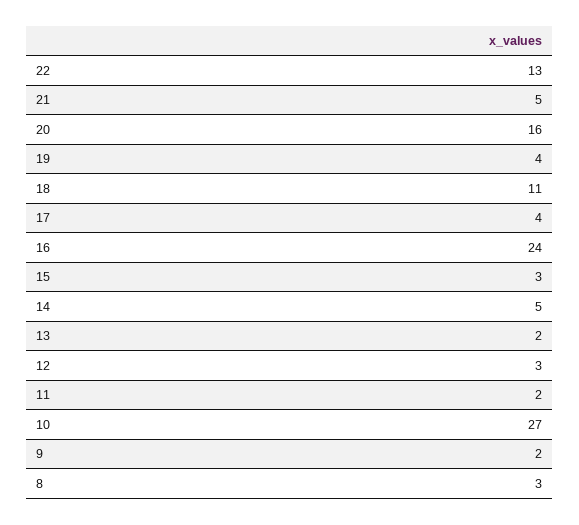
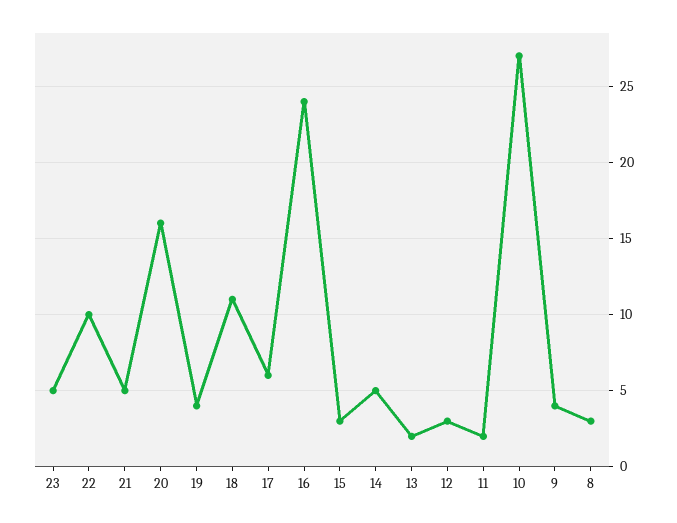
  {
-   "22": 13,
+   "22": 10,
    "21": 5,
    "20": 16,
    "19": 4,
    "18": 11,
-   "17": 4,
+   "17": 6,
    "16": 24,
    "15": 3,
    "14": 5,
    "13": 2,
    "12": 3,
    "11": 2,
    "10": 27,
-   "9": 2,
+   "9": 4,
-   "8": 3
+   "8": 3,
+   "23": 5
  }

